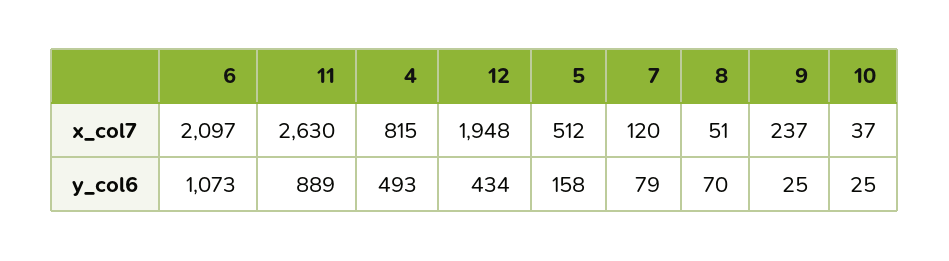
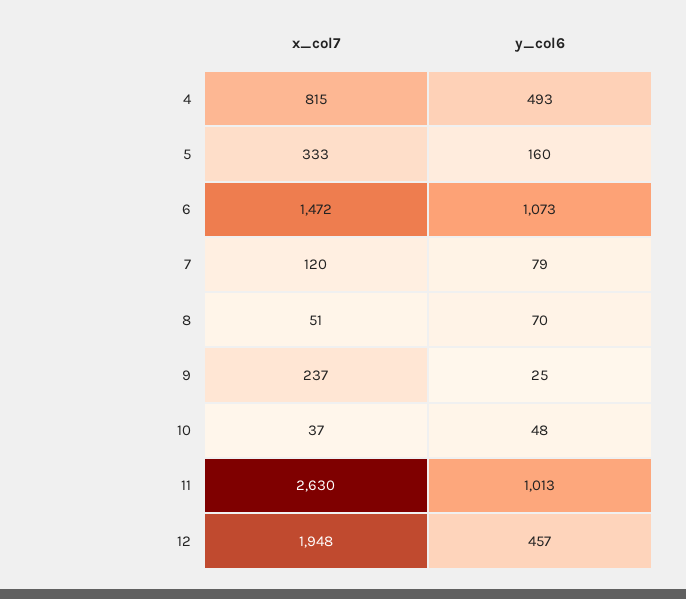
  {
    "6": {
-     "x_col7": 2097,
+     "x_col7": 1472,
      "y_col6": 1073
    },
    "11": {
      "x_col7": 2630,
-     "y_col6": 889
+     "y_col6": 1013
    },
    "4": {
      "x_col7": 815,
      "y_col6": 493
    },
    "12": {
      "x_col7": 1948,
-     "y_col6": 434
+     "y_col6": 457
    },
    "5": {
-     "x_col7": 512,
+     "x_col7": 333,
-     "y_col6": 158
+     "y_col6": 160
    },
    "7": {
      "x_col7": 120,
      "y_col6": 79
    },
    "8": {
      "x_col7": 51,
      "y_col6": 70
    },
    "9": {
      "x_col7": 237,
      "y_col6": 25
    },
    "10": {
      "x_col7": 37,
-     "y_col6": 25
+     "y_col6": 48
    }
  }

